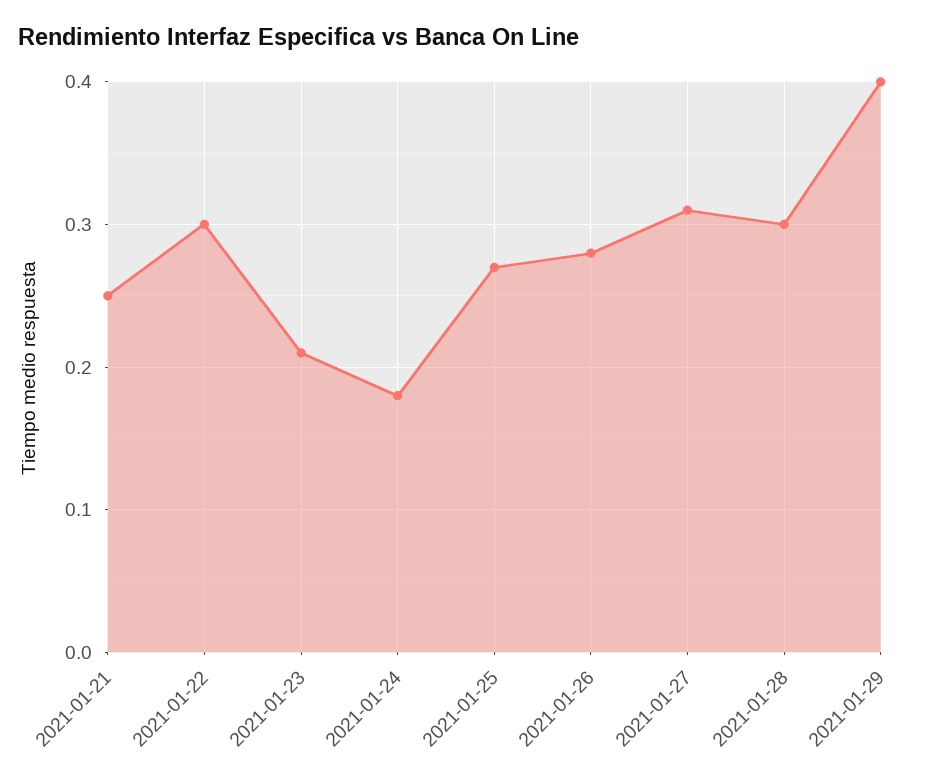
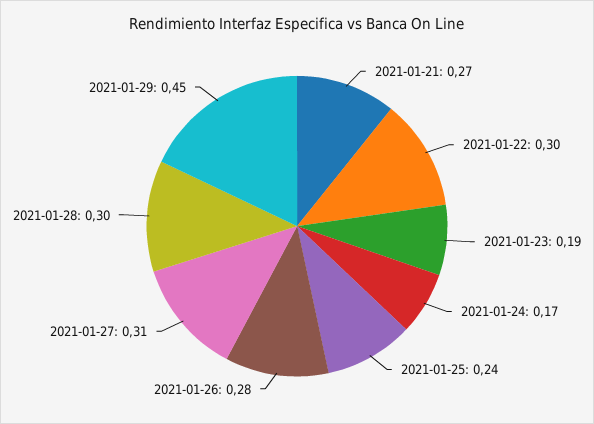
  {
-   "2021-01-21": 0.25,
+   "2021-01-21": 0.27,
    "2021-01-22": 0.3,
-   "2021-01-23": 0.21,
+   "2021-01-23": 0.19,
-   "2021-01-24": 0.18,
+   "2021-01-24": 0.17,
-   "2021-01-25": 0.27,
+   "2021-01-25": 0.24,
    "2021-01-26": 0.28,
    "2021-01-27": 0.31,
    "2021-01-28": 0.3,
-   "2021-01-29": 0.4
+   "2021-01-29": 0.45
  }

